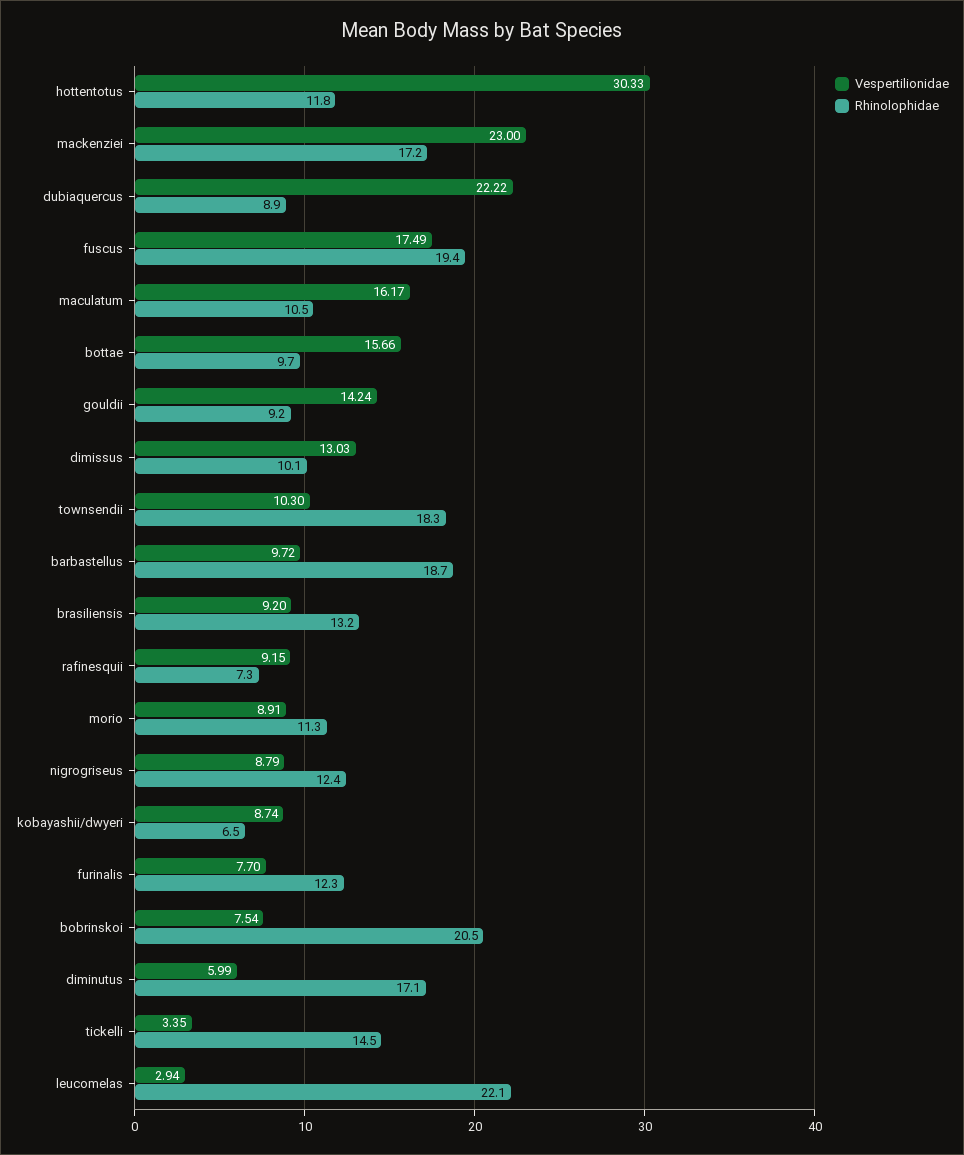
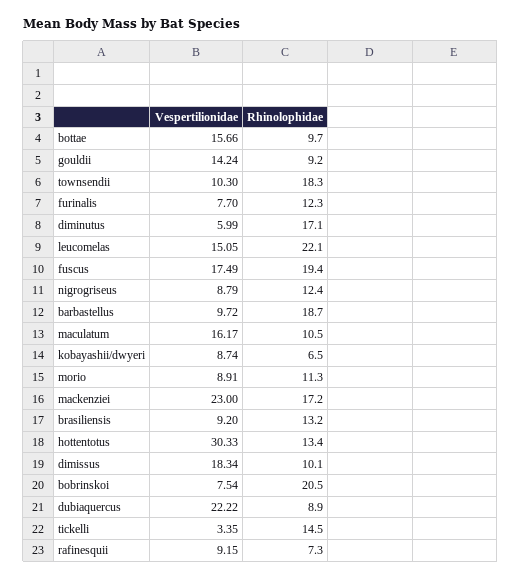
  {
    "Vespertilionidae": {
      "hottentotus": 30.33,
      "mackenziei": 23,
      "dubiaquercus": 22.22,
      "fuscus": 17.49,
      "maculatum": 16.17,
      "bottae": 15.66,
      "gouldii": 14.24,
-     "dimissus": 13.03,
+     "dimissus": 18.34,
      "townsendii": 10.3,
      "barbastellus": 9.72,
      "brasiliensis": 9.2,
      "rafinesquii": 9.15,
      "morio": 8.91,
      "nigrogriseus": 8.79,
      "kobayashii/dwyeri": 8.74,
      "furinalis": 7.7,
      "bobrinskoi": 7.54,
      "diminutus": 5.99,
      "tickelli": 3.35,
-     "leucomelas": 2.94
+     "leucomelas": 15.05
    },
    "Rhinolophidae": {
-     "hottentotus": 11.8,
+     "hottentotus": 13.4,
      "mackenziei": 17.2,
      "dubiaquercus": 8.9,
      "fuscus": 19.4,
      "maculatum": 10.5,
      "bottae": 9.7,
      "gouldii": 9.2,
      "dimissus": 10.1,
      "townsendii": 18.3,
      "barbastellus": 18.7,
      "brasiliensis": 13.2,
      "rafinesquii": 7.3,
      "morio": 11.3,
      "nigrogriseus": 12.4,
      "kobayashii/dwyeri": 6.5,
      "furinalis": 12.3,
      "bobrinskoi": 20.5,
      "diminutus": 17.1,
      "tickelli": 14.5,
      "leucomelas": 22.1
    }
  }

